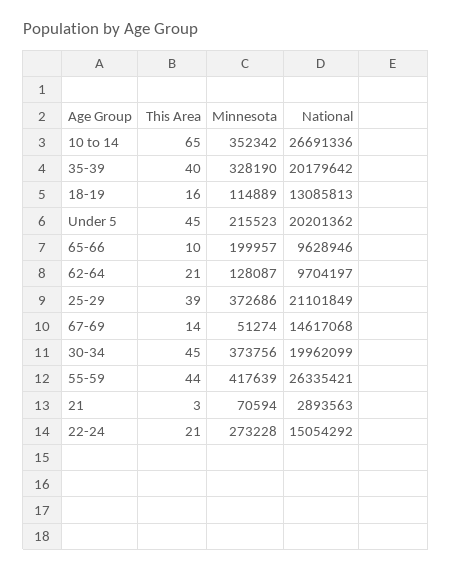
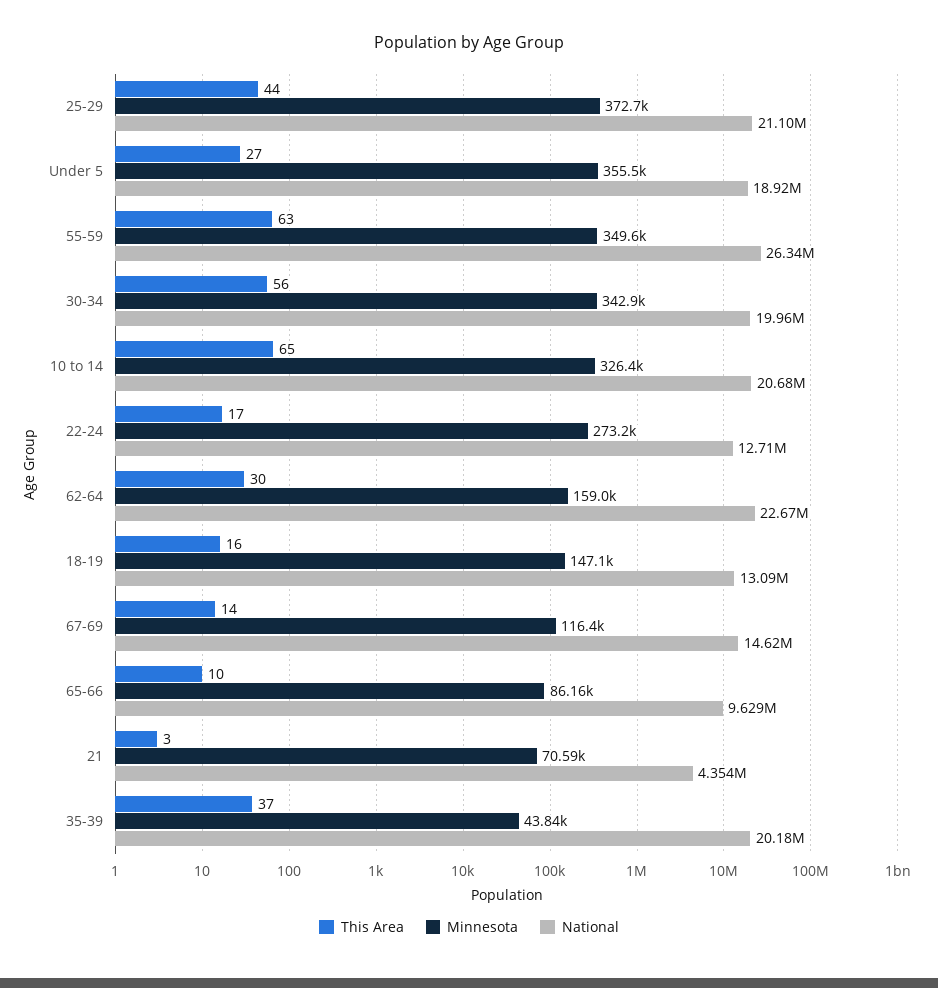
  {
    "This Area": {
      "10 to 14": 65,
-     "35-39": 40,
+     "35-39": 37,
      "18-19": 16,
-     "Under 5": 45,
+     "Under 5": 27,
      "65-66": 10,
-     "62-64": 21,
+     "62-64": 30,
-     "25-29": 39,
+     "25-29": 44,
      "67-69": 14,
-     "30-34": 45,
+     "30-34": 56,
-     "55-59": 44,
+     "55-59": 63,
      "21": 3,
-     "22-24": 21
+     "22-24": 17
    },
    "Minnesota": {
-     "10 to 14": 352342,
+     "10 to 14": 326400,
-     "35-39": 328190,
+     "35-39": 43840,
-     "18-19": 114889,
+     "18-19": 147100,
-     "Under 5": 215523,
+     "Under 5": 355500,
-     "65-66": 199957,
+     "65-66": 86160,
-     "62-64": 128087,
+     "62-64": 159000,
      "25-29": 372686,
-     "67-69": 51274,
+     "67-69": 116400,
-     "30-34": 373756,
+     "30-34": 342900,
-     "55-59": 417639,
+     "55-59": 349600,
      "21": 70594,
      "22-24": 273228
    },
    "National": {
-     "10 to 14": 26691336,
+     "10 to 14": 20680000,
      "35-39": 20179642,
      "18-19": 13085813,
-     "Under 5": 20201362,
+     "Under 5": 18920000,
      "65-66": 9628946,
-     "62-64": 9704197,
+     "62-64": 22670000,
      "25-29": 21101849,
      "67-69": 14617068,
      "30-34": 19962099,
      "55-59": 26335421,
-     "21": 2893563,
+     "21": 4354000,
-     "22-24": 15054292
+     "22-24": 12710000
    }
  }

